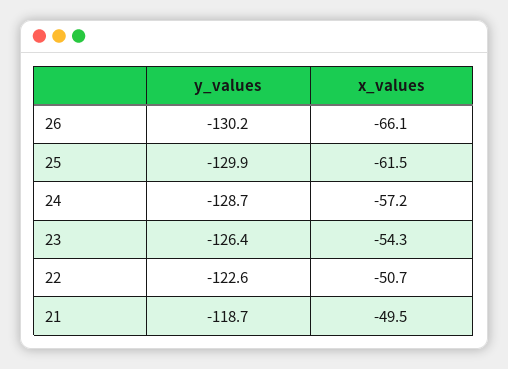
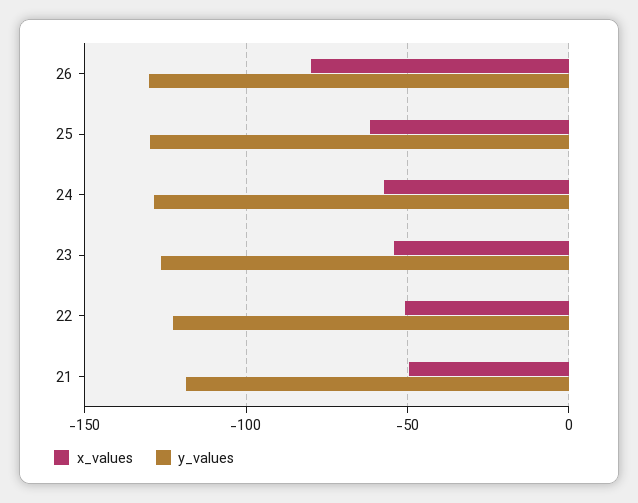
  {
    "y_values": {
      "26": -130.2,
      "25": -129.9,
      "24": -128.7,
      "23": -126.4,
      "22": -122.6,
      "21": -118.7
    },
    "x_values": {
-     "26": -66.1,
+     "26": -80,
      "25": -61.5,
      "24": -57.2,
      "23": -54.3,
      "22": -50.7,
      "21": -49.5
    }
  }

